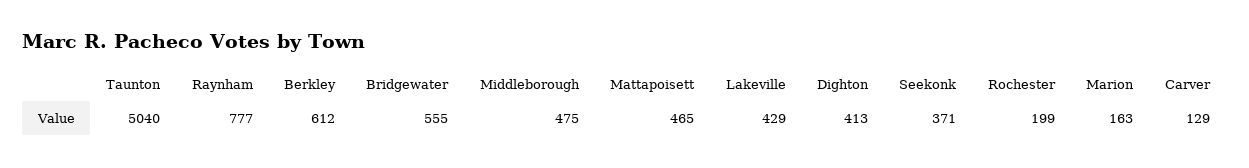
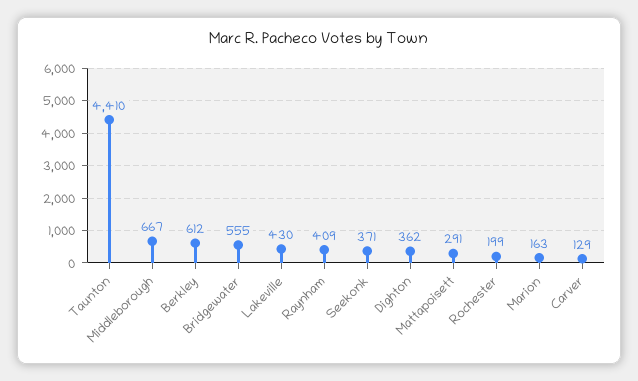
  {
-   "Taunton": 5040,
+   "Taunton": 4410,
-   "Raynham": 777,
+   "Raynham": 409,
    "Berkley": 612,
    "Bridgewater": 555,
-   "Middleborough": 475,
+   "Middleborough": 667,
-   "Mattapoisett": 465,
+   "Mattapoisett": 291,
-   "Lakeville": 429,
+   "Lakeville": 430,
-   "Dighton": 413,
+   "Dighton": 362,
    "Seekonk": 371,
    "Rochester": 199,
    "Marion": 163,
    "Carver": 129
  }

